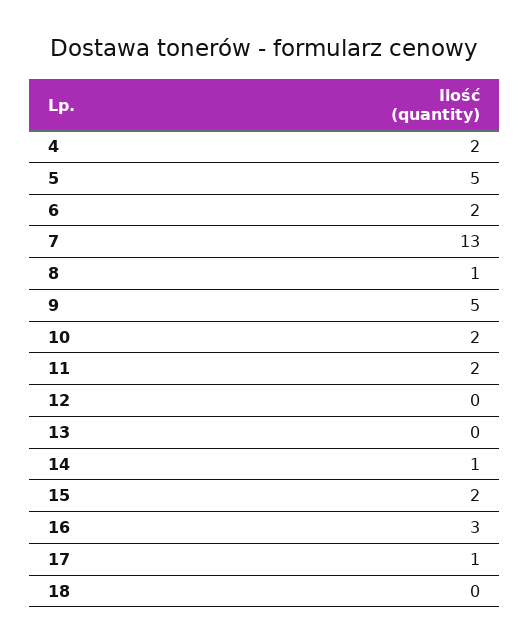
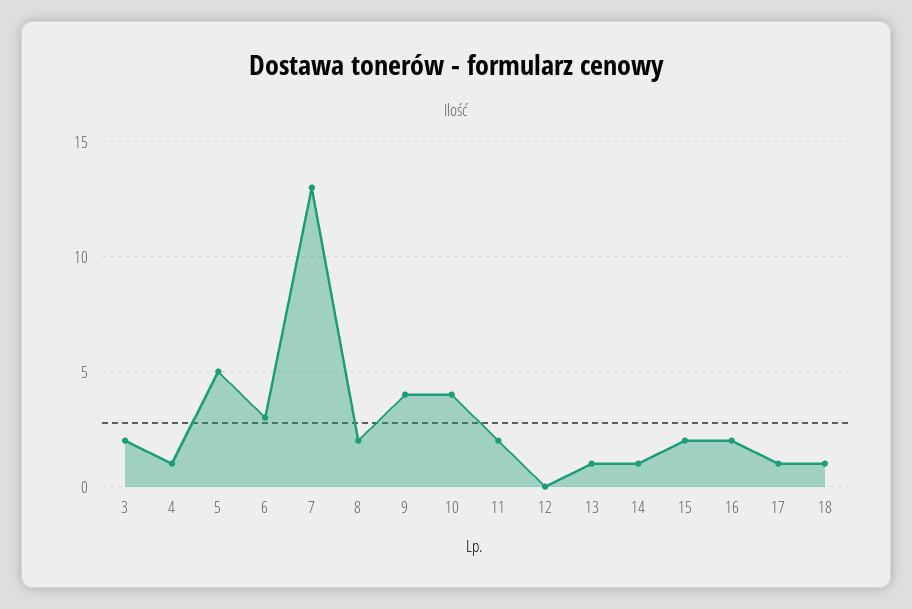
  {
-   "4": 2,
+   "4": 1,
    "5": 5,
-   "6": 2,
+   "6": 3,
    "7": 13,
-   "8": 1,
+   "8": 2,
-   "9": 5,
+   "9": 4,
-   "10": 2,
+   "10": 4,
    "11": 2,
    "12": 0,
-   "13": 0,
+   "13": 1,
    "14": 1,
    "15": 2,
-   "16": 3,
+   "16": 2,
    "17": 1,
-   "18": 0
+   "18": 1,
+   "3": 2
  }

